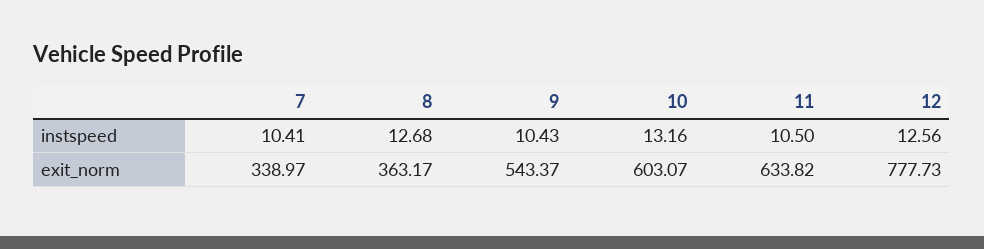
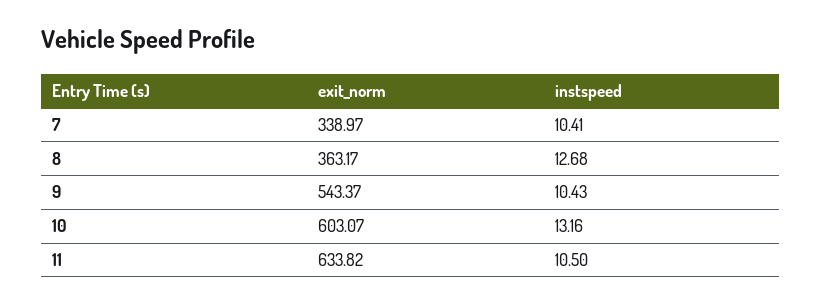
  {
    "7": {
      "instspeed": 10.41,
      "exit_norm": 338.97
    },
    "8": {
      "instspeed": 12.68,
      "exit_norm": 363.17
    },
    "9": {
      "instspeed": 10.43,
      "exit_norm": 543.37
    },
    "10": {
      "instspeed": 13.16,
      "exit_norm": 603.07
    },
    "11": {
      "instspeed": 10.5,
      "exit_norm": 633.82
-   },
+   }
-   "12": {
-     "instspeed": 12.56,
-     "exit_norm": 777.73
-   }
  }

